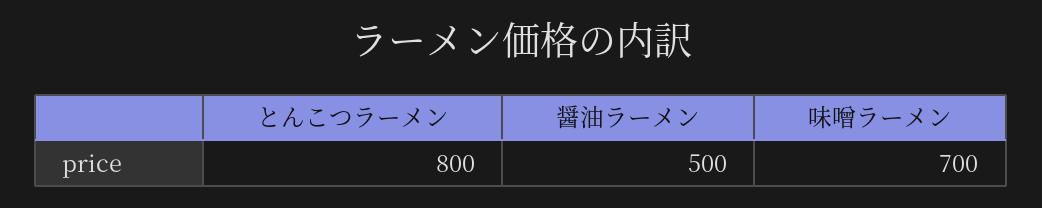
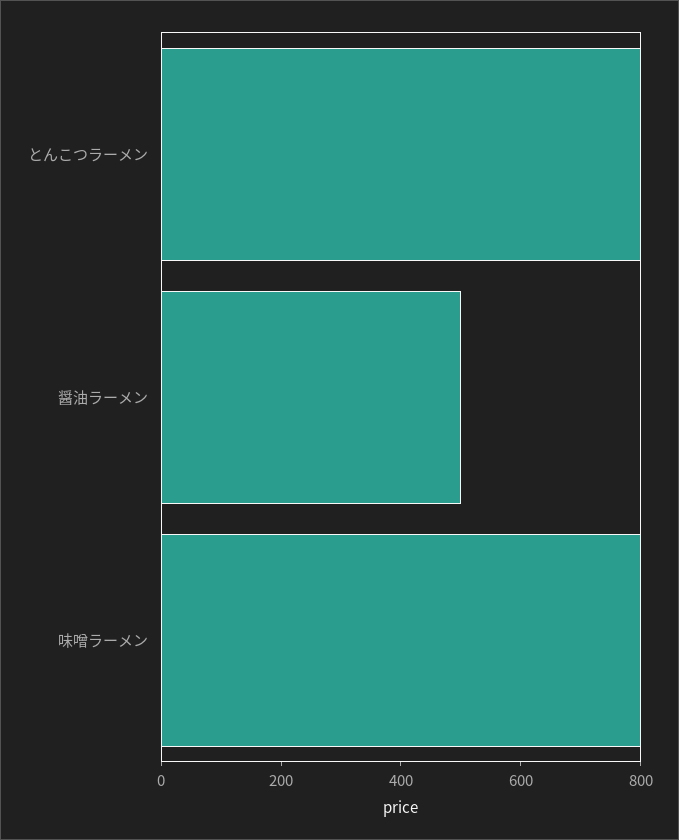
  {
    "とんこつラーメン": 800,
    "醤油ラーメン": 500,
-   "味噌ラーメン": 700
+   "味噌ラーメン": 800
  }

